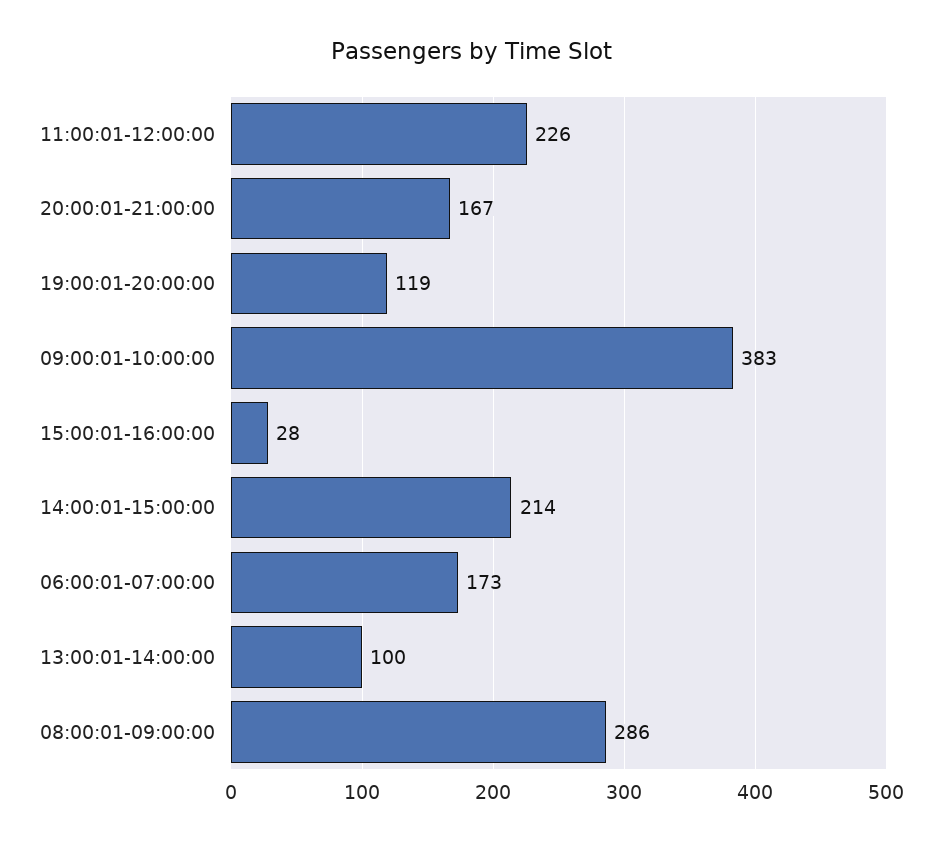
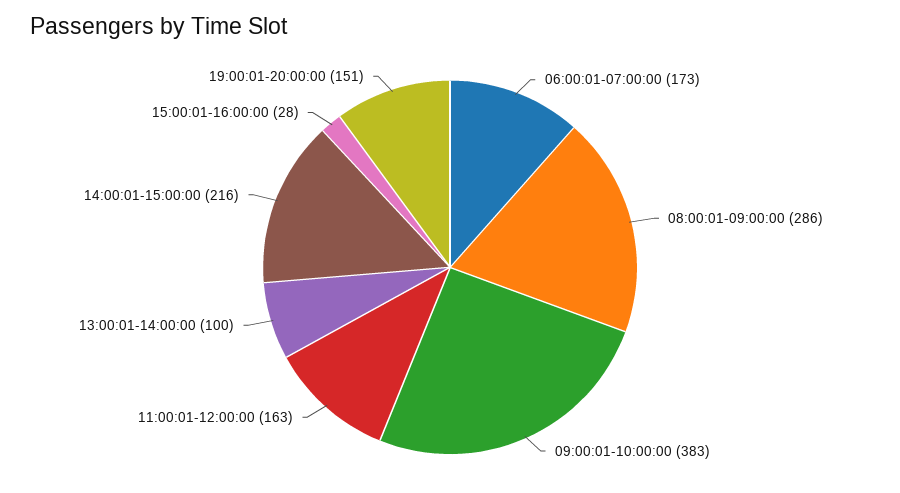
  {
-   "11:00:01-12:00:00": 226,
+   "11:00:01-12:00:00": 163,
-   "20:00:01-21:00:00": 167,
-   "19:00:01-20:00:00": 119,
+   "19:00:01-20:00:00": 151,
    "09:00:01-10:00:00": 383,
    "15:00:01-16:00:00": 28,
-   "14:00:01-15:00:00": 214,
+   "14:00:01-15:00:00": 216,
    "06:00:01-07:00:00": 173,
    "13:00:01-14:00:00": 100,
    "08:00:01-09:00:00": 286
  }

